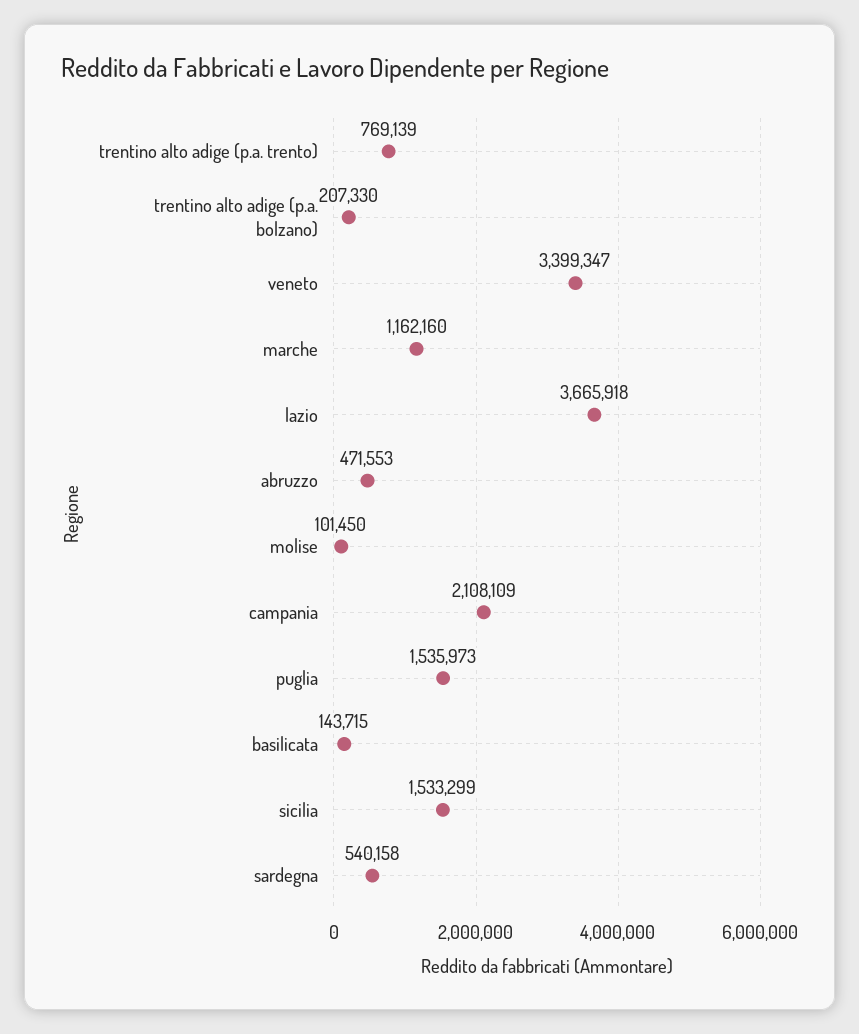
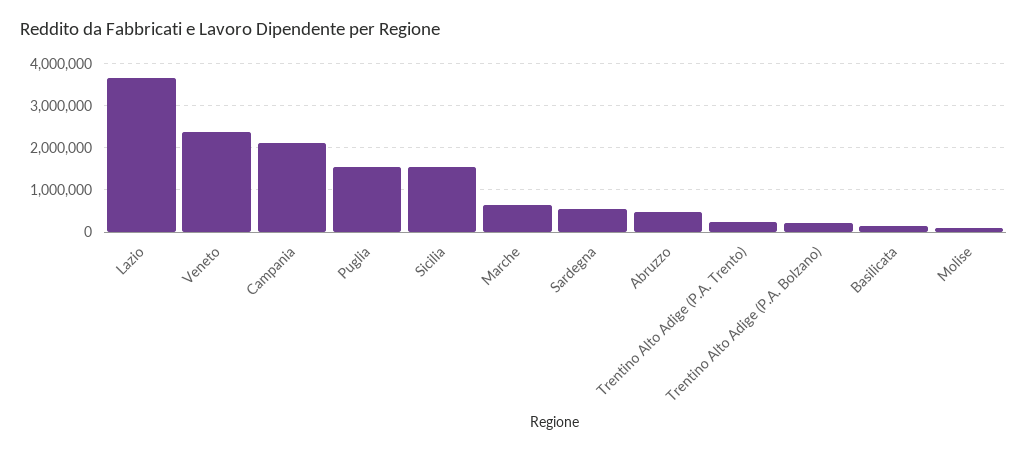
  {
-   "trentino alto adige (p.a. trento)": 769139,
+   "trentino alto adige (p.a. trento)": 200000,
    "trentino alto adige (p.a. bolzano)": 207330,
-   "veneto": 3399347,
+   "veneto": 2400000,
-   "marche": 1162160,
+   "marche": 600000,
    "lazio": 3665918,
    "abruzzo": 471553,
    "molise": 101450,
    "campania": 2108109,
    "puglia": 1535973,
    "basilicata": 143715,
    "sicilia": 1533299,
    "sardegna": 540158
  }

